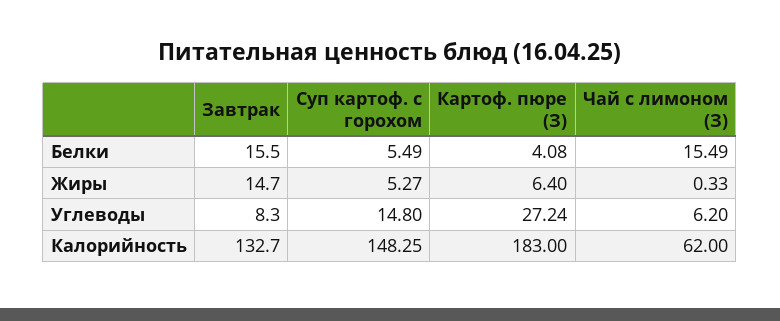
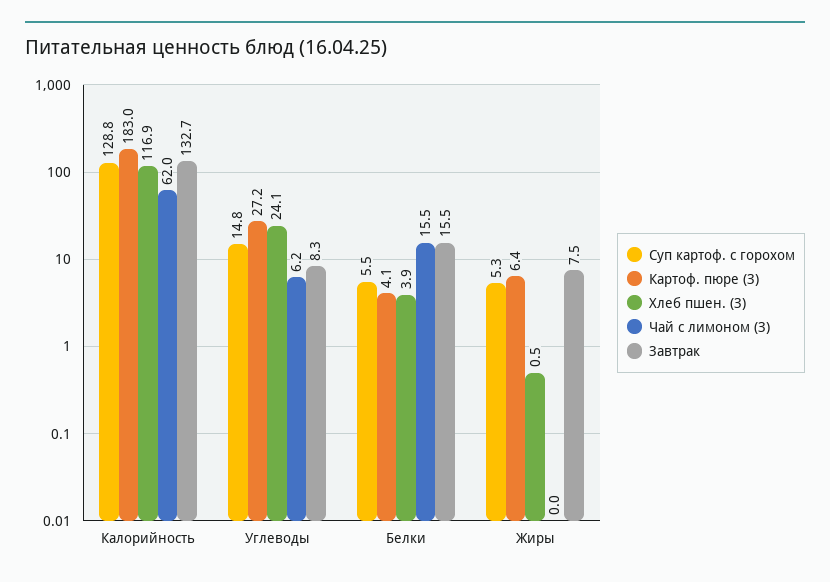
  {
    "Завтрак": {
      "Белки": 15.5,
-     "Жиры": 14.7,
+     "Жиры": 7.5,
      "Углеводы": 8.3,
      "Калорийность": 132.7
    },
    "Суп картоф. с горохом": {
      "Белки": 5.49,
      "Жиры": 5.27,
      "Углеводы": 14.8,
-     "Калорийность": 148.25
+     "Калорийность": 128.8
    },
    "Картоф. пюре (З)": {
      "Белки": 4.08,
      "Жиры": 6.4,
      "Углеводы": 27.24,
      "Калорийность": 183
    },
    "Чай с лимоном (З)": {
      "Белки": 15.49,
-     "Жиры": 0.33,
+     "Жиры": 0,
      "Углеводы": 6.2,
      "Калорийность": 62
-   }
+   },
+   "Хлеб пшен. (З)": {
+     "Калорийность": 116.9,
+     "Углеводы": 24.1,
+     "Белки": 3.9,
+     "Жиры": 0.5
+   }
  }

